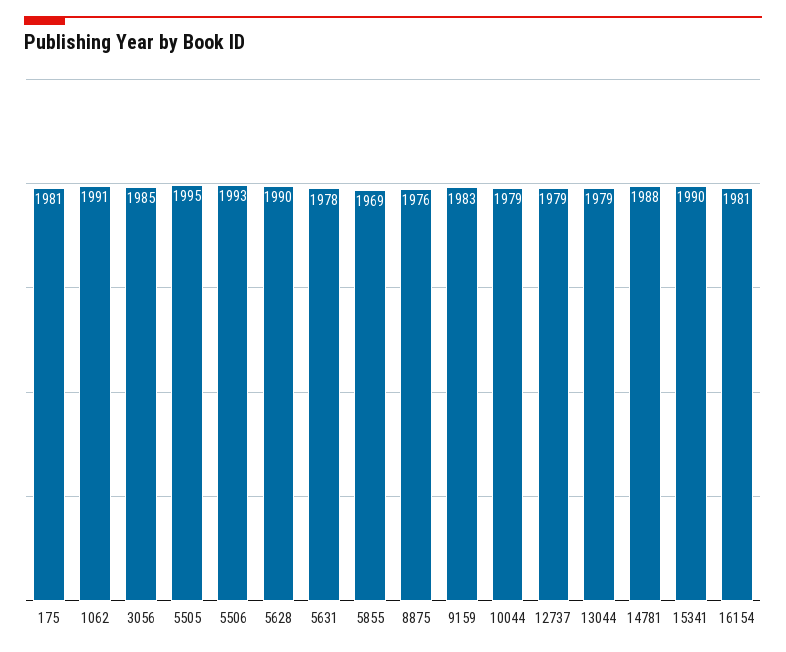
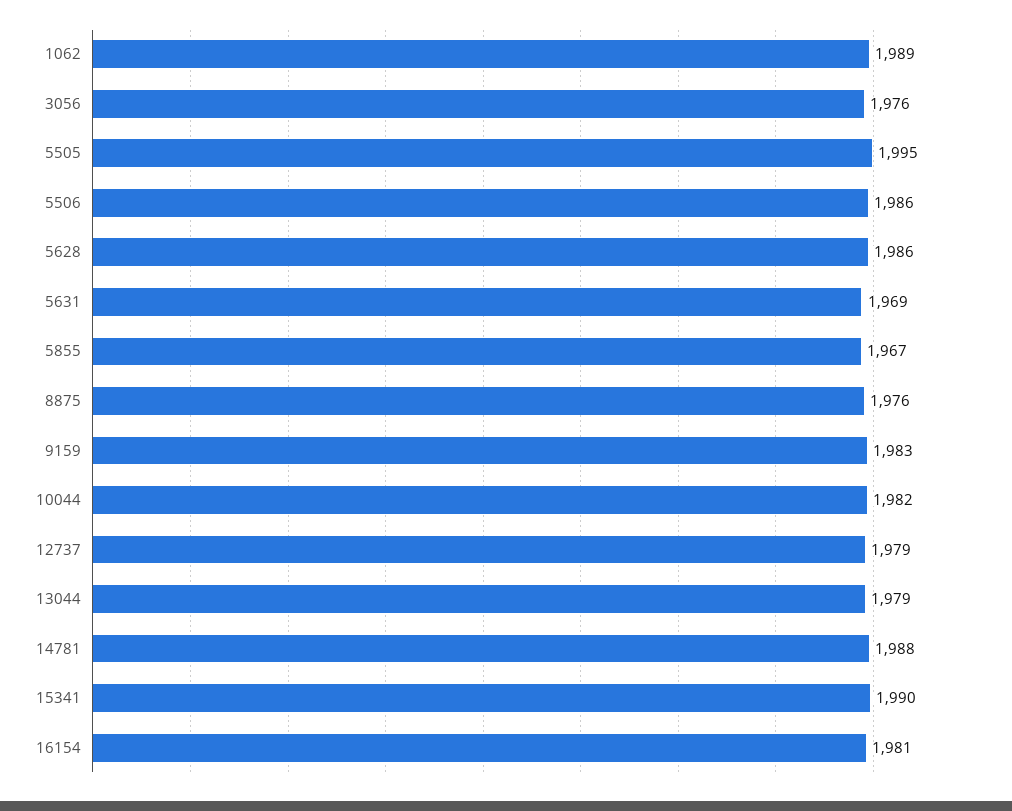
  {
-   "175": 1981,
-   "1062": 1991,
+   "1062": 1989,
-   "3056": 1985,
+   "3056": 1976,
    "5505": 1995,
-   "5506": 1993,
+   "5506": 1986,
-   "5628": 1990,
+   "5628": 1986,
-   "5631": 1978,
+   "5631": 1969,
-   "5855": 1969,
+   "5855": 1967,
    "8875": 1976,
    "9159": 1983,
-   "10044": 1979,
+   "10044": 1982,
    "12737": 1979,
    "13044": 1979,
    "14781": 1988,
    "15341": 1990,
    "16154": 1981
  }

